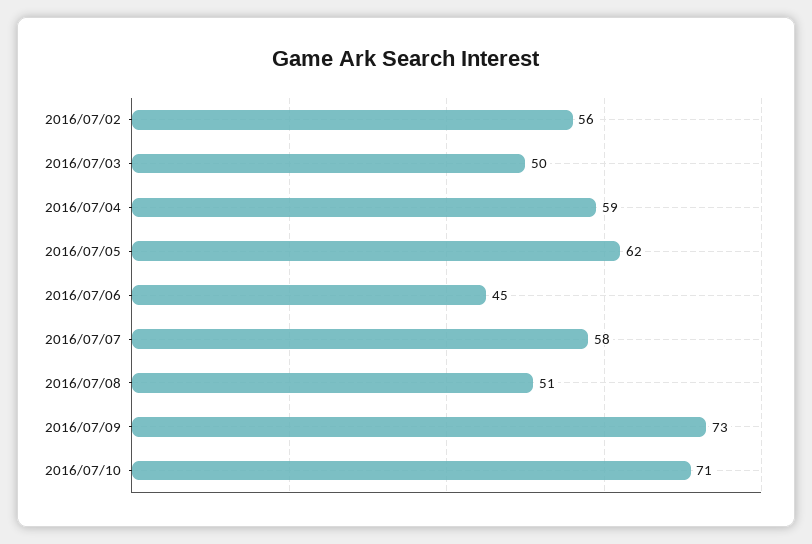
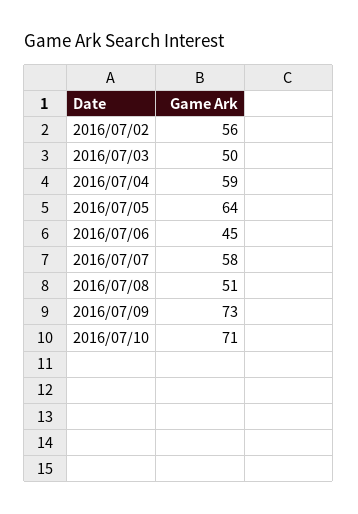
  {
    "2016/07/02": 56,
    "2016/07/03": 50,
    "2016/07/04": 59,
-   "2016/07/05": 62,
+   "2016/07/05": 64,
    "2016/07/06": 45,
    "2016/07/07": 58,
    "2016/07/08": 51,
    "2016/07/09": 73,
    "2016/07/10": 71
  }

